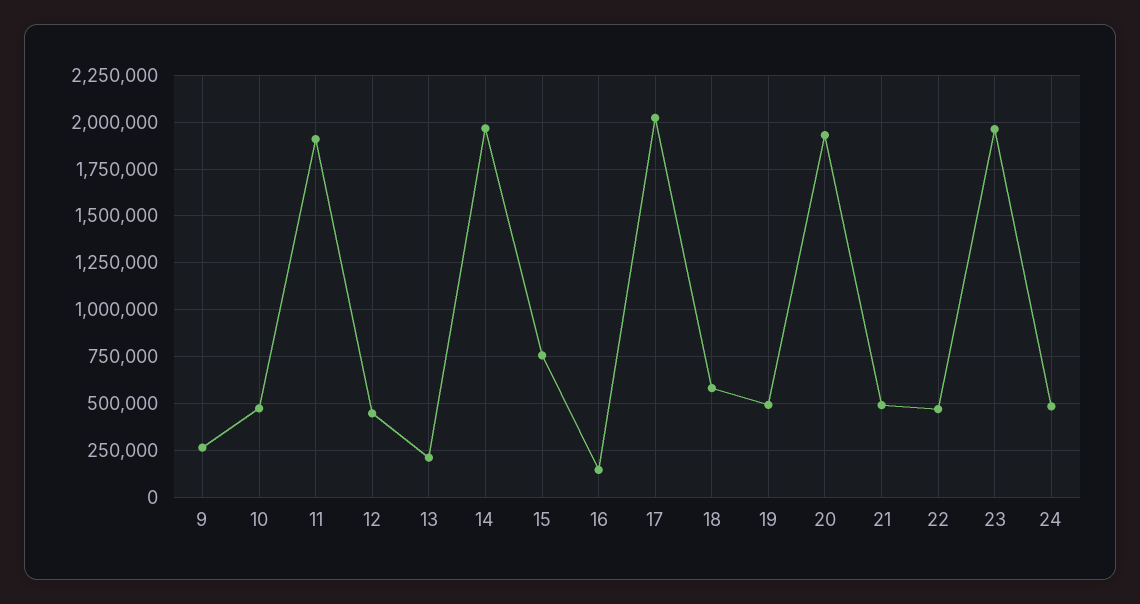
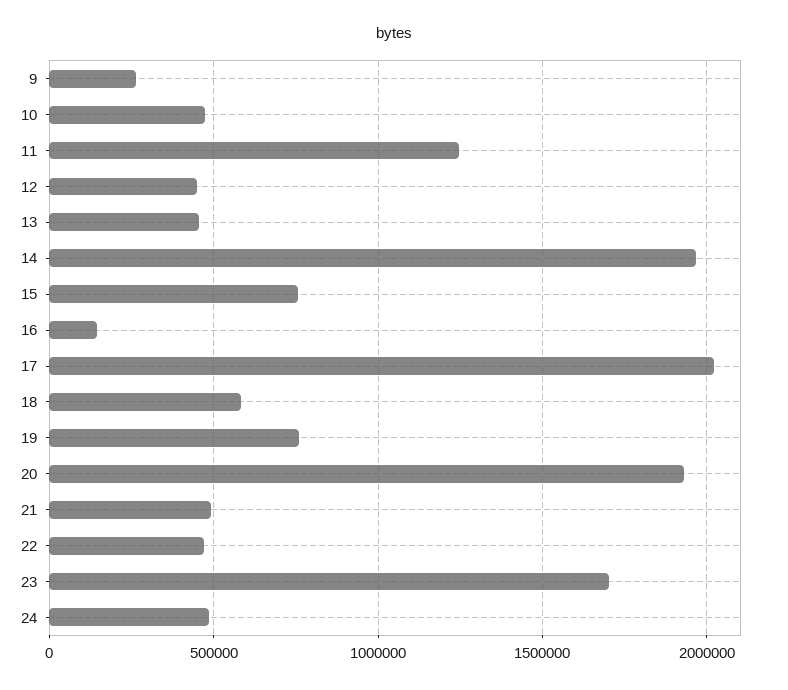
  {
    "9": 250000,
    "10": 450000,
-   "11": 1900000,
+   "11": 1250000,
    "12": 450000,
-   "13": 200000,
+   "13": 450000,
    "14": 1950000,
    "15": 750000,
    "16": 150000,
    "17": 2000000,
    "18": 600000,
-   "19": 500000,
+   "19": 750000,
    "20": 1950000,
    "21": 500000,
    "22": 450000,
-   "23": 1950000,
+   "23": 1700000,
    "24": 500000
  }

